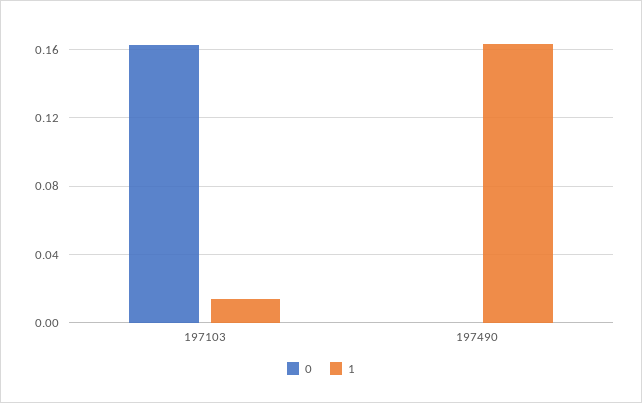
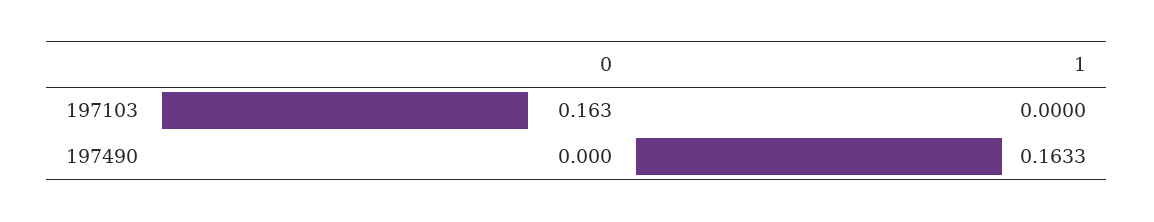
  {
    "0": {
      "197103": 0.163,
      "197490": 0
    },
    "1": {
-     "197103": 0.015,
+     "197103": 0,
      "197490": 0.1633
    }
  }

